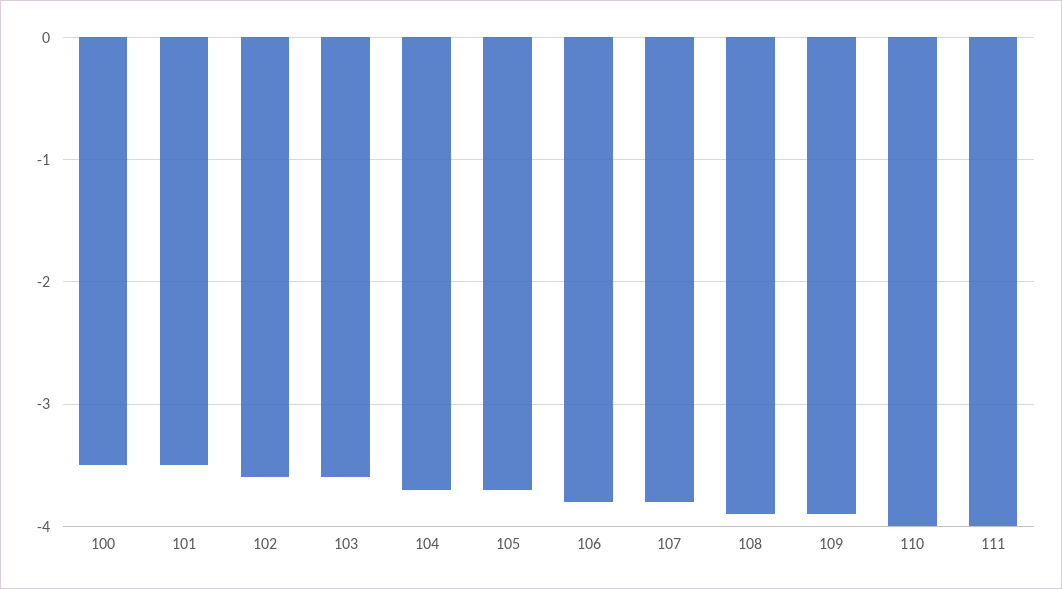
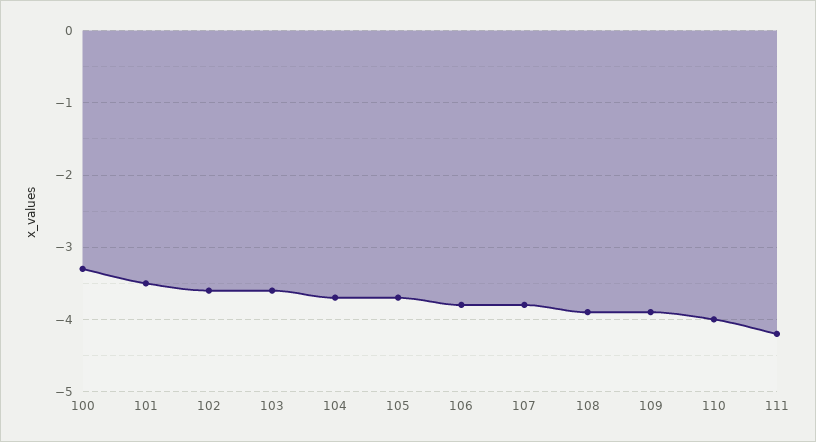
  {
-   "100": -3.5,
+   "100": -3.3,
    "101": -3.5,
    "102": -3.6,
    "103": -3.6,
    "104": -3.7,
    "105": -3.7,
    "106": -3.8,
    "107": -3.8,
    "108": -3.9,
    "109": -3.9,
    "110": -4,
-   "111": -4
+   "111": -4.2
  }

